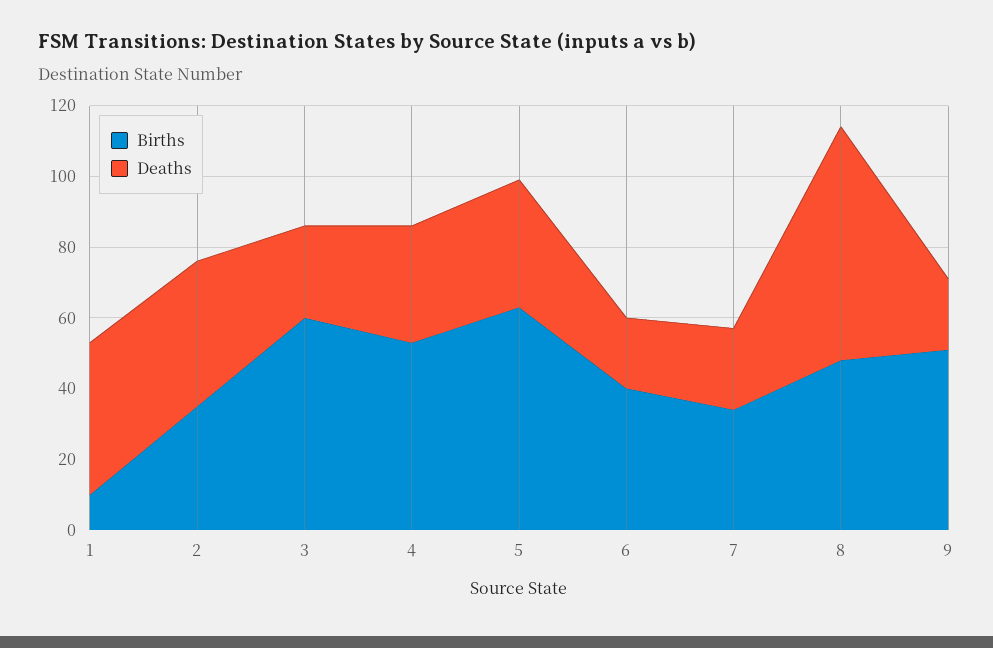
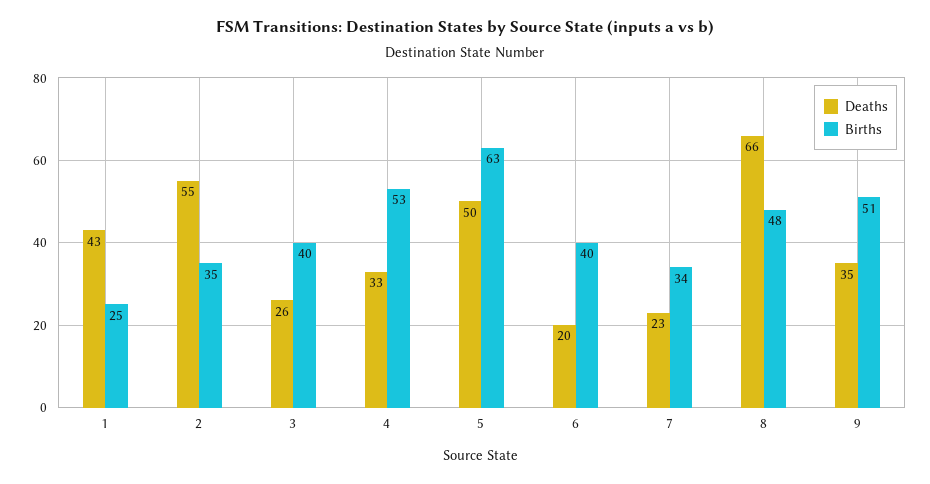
  {
    "Births": {
-     "1": 10,
+     "1": 25,
      "2": 35,
-     "3": 60,
+     "3": 40,
      "4": 53,
      "5": 63,
      "6": 40,
      "7": 34,
      "8": 48,
      "9": 51
    },
    "Deaths": {
      "1": 43,
-     "2": 40,
+     "2": 55,
      "3": 26,
      "4": 33,
-     "5": 35,
+     "5": 50,
      "6": 20,
      "7": 23,
      "8": 66,
-     "9": 20
+     "9": 35
    }
  }

